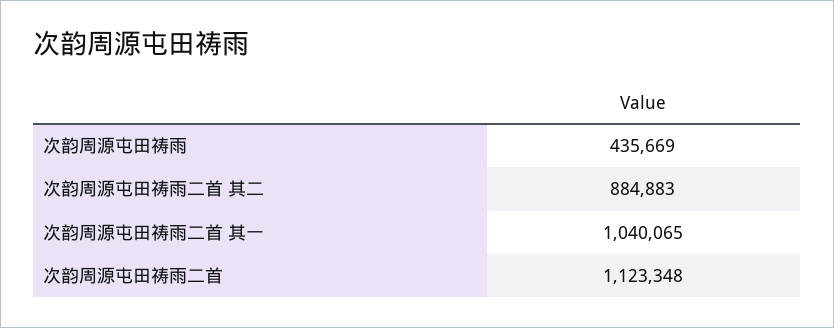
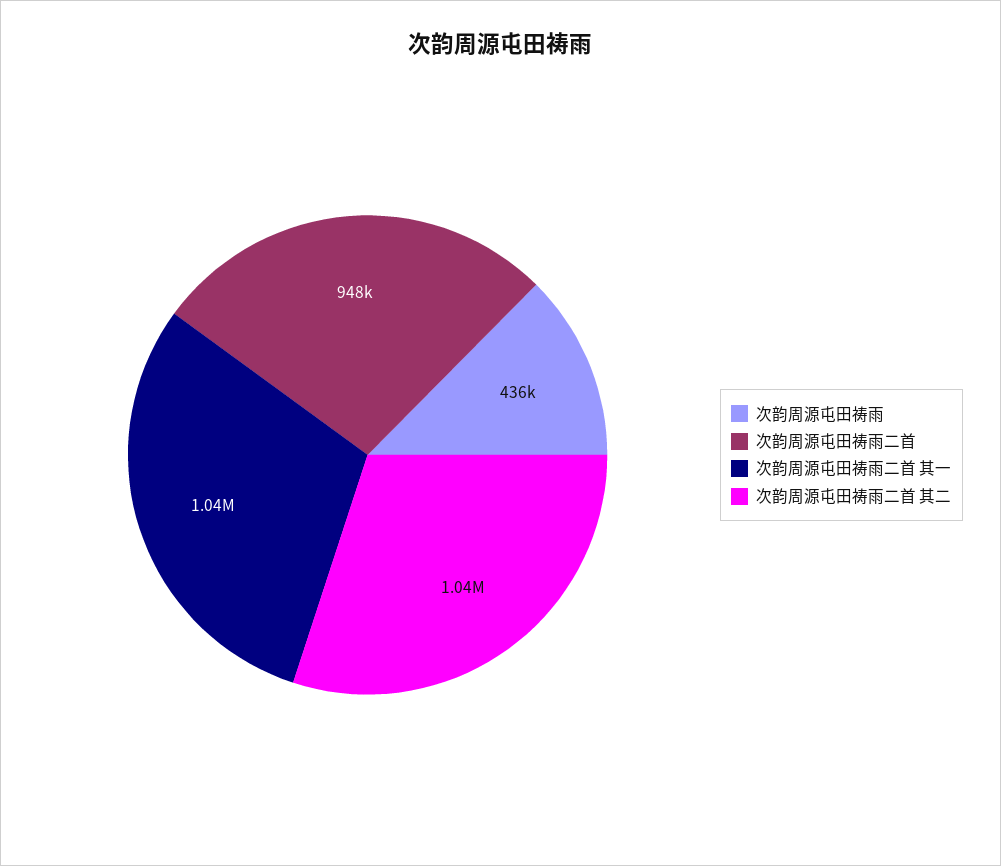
  {
    "次韵周源屯田祷雨": 435669,
-   "次韵周源屯田祷雨二首 其二": 884883,
+   "次韵周源屯田祷雨二首 其二": 1040000,
    "次韵周源屯田祷雨二首 其一": 1040065,
-   "次韵周源屯田祷雨二首": 1123348
+   "次韵周源屯田祷雨二首": 948000
  }

